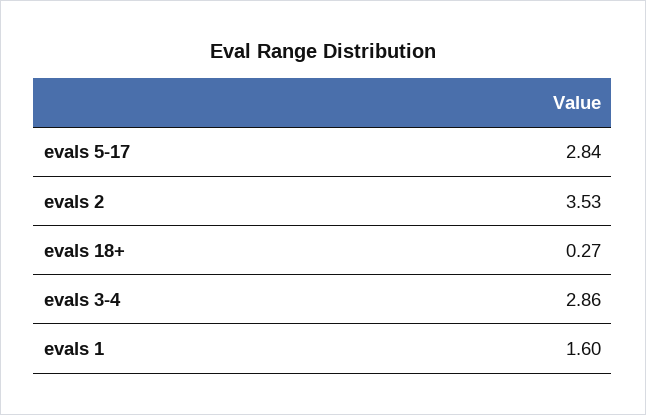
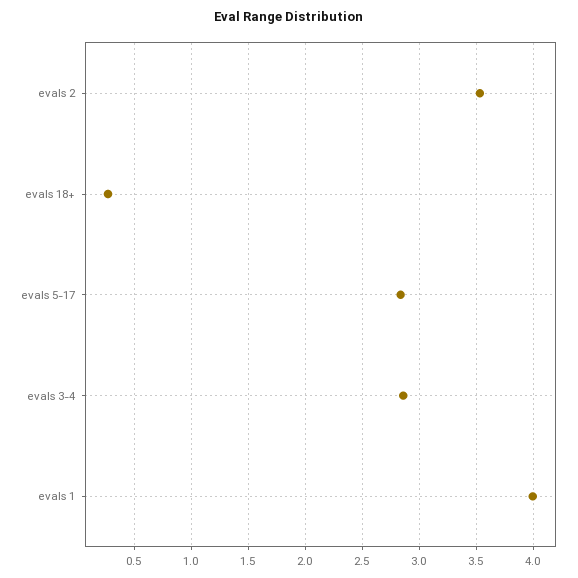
  {
    "evals 5-17": 2.84,
    "evals 2": 3.53,
    "evals 18+": 0.27,
    "evals 3-4": 2.86,
-   "evals 1": 1.6
+   "evals 1": 4
  }

